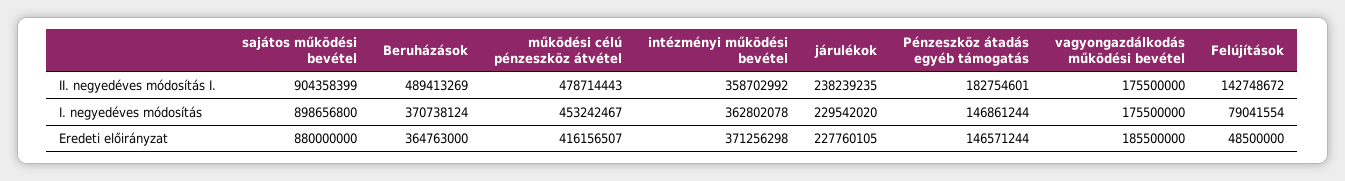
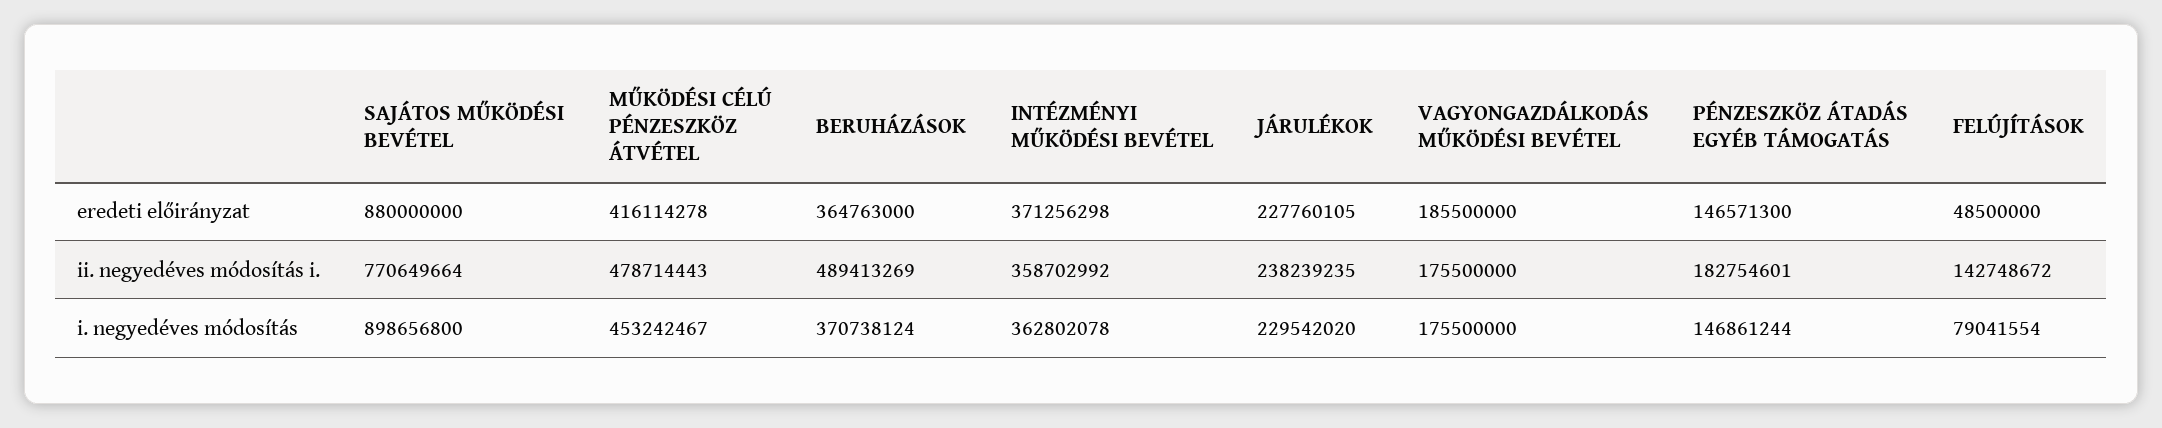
  {
    "sajátos működési bevétel": {
-     "II. negyedéves módosítás I.": 904358399,
+     "II. negyedéves módosítás I.": 770649664,
      "I. negyedéves módosítás": 898656800,
      "Eredeti előirányzat": 880000000
    },
    "Beruházások": {
      "II. negyedéves módosítás I.": 489413269,
      "I. negyedéves módosítás": 370738124,
      "Eredeti előirányzat": 364763000
    },
    "működési célú pénzeszköz átvétel": {
      "II. negyedéves módosítás I.": 478714443,
      "I. negyedéves módosítás": 453242467,
-     "Eredeti előirányzat": 416156507
+     "Eredeti előirányzat": 416114278
    },
    "intézményi működési bevétel": {
      "II. negyedéves módosítás I.": 358702992,
      "I. negyedéves módosítás": 362802078,
      "Eredeti előirányzat": 371256298
    },
    "járulékok": {
      "II. negyedéves módosítás I.": 238239235,
      "I. negyedéves módosítás": 229542020,
      "Eredeti előirányzat": 227760105
    },
    "Pénzeszköz átadás egyéb támogatás": {
      "II. negyedéves módosítás I.": 182754601,
      "I. negyedéves módosítás": 146861244,
-     "Eredeti előirányzat": 146571244
+     "Eredeti előirányzat": 146571300
    },
    "vagyongazdálkodás működési bevétel": {
      "II. negyedéves módosítás I.": 175500000,
      "I. negyedéves módosítás": 175500000,
      "Eredeti előirányzat": 185500000
    },
    "Felújítások": {
      "II. negyedéves módosítás I.": 142748672,
      "I. negyedéves módosítás": 79041554,
      "Eredeti előirányzat": 48500000
    }
  }

